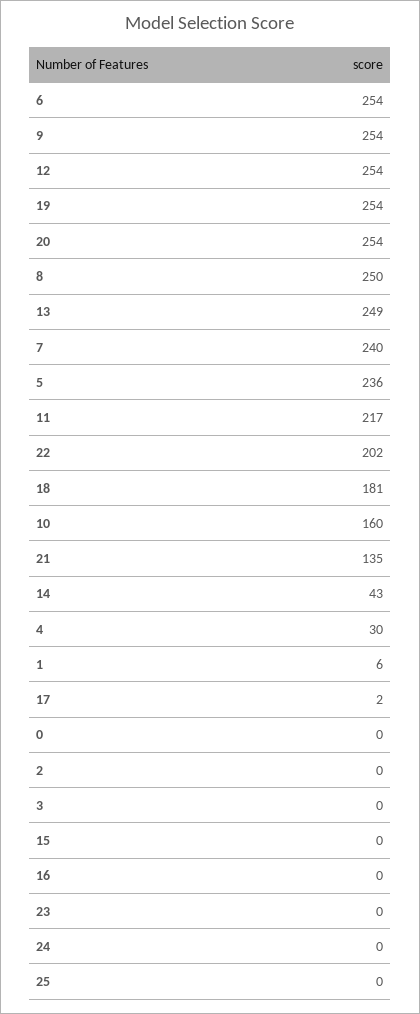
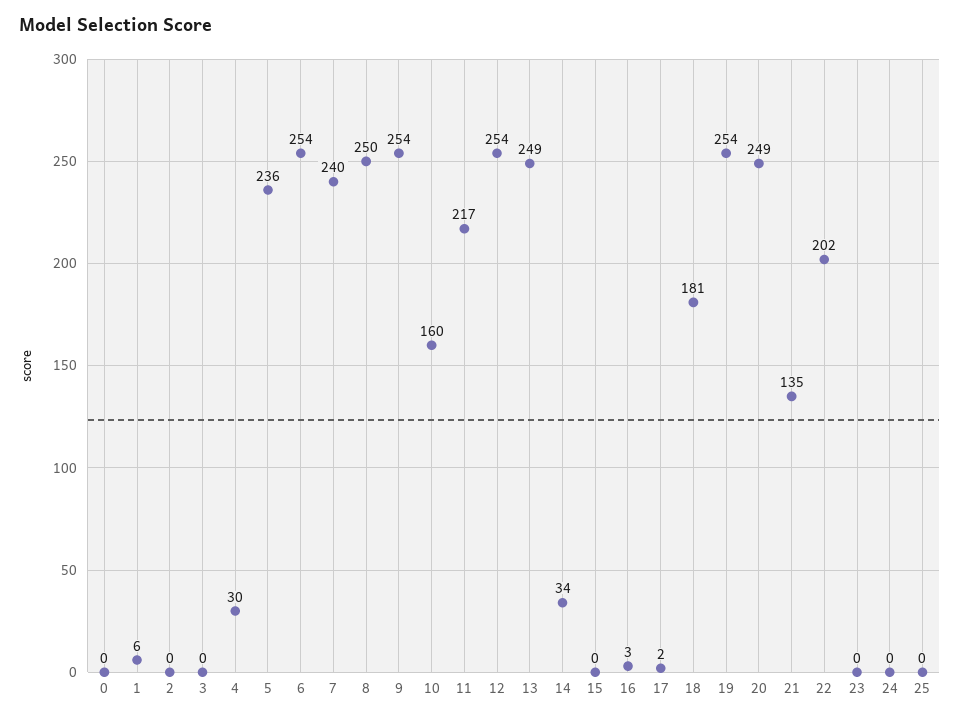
  {
    "6": 254,
    "9": 254,
    "12": 254,
    "19": 254,
-   "20": 254,
+   "20": 249,
    "8": 250,
    "13": 249,
    "7": 240,
    "5": 236,
    "11": 217,
    "22": 202,
    "18": 181,
    "10": 160,
    "21": 135,
-   "14": 43,
+   "14": 34,
    "4": 30,
    "1": 6,
    "17": 2,
    "0": 0,
    "2": 0,
    "3": 0,
    "15": 0,
-   "16": 0,
+   "16": 3,
    "23": 0,
    "24": 0,
    "25": 0
  }

